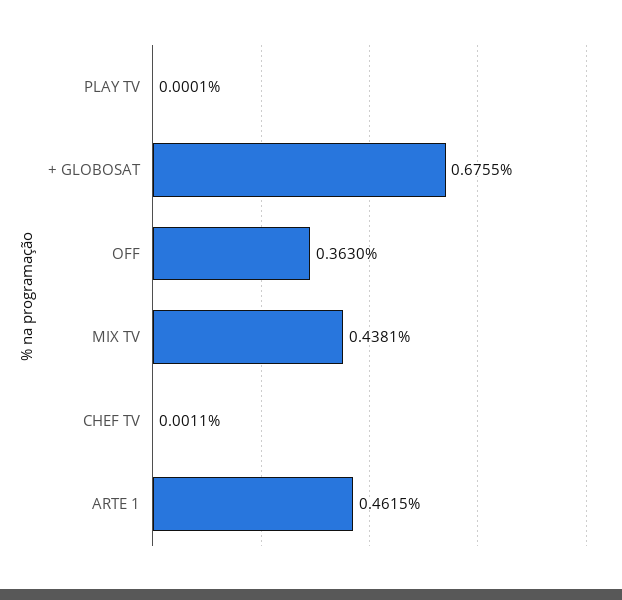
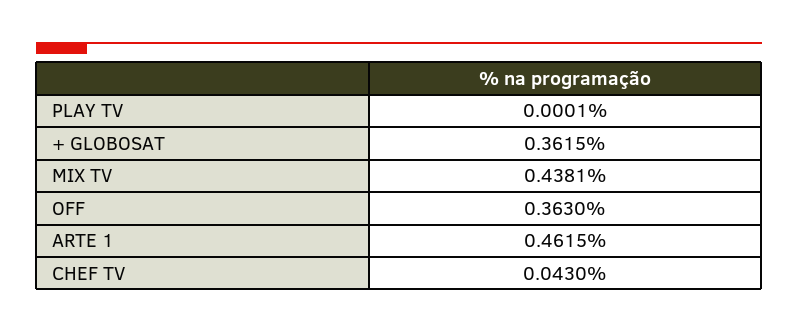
  {
    "PLAY TV": 0.0001,
-   "+ GLOBOSAT": 0.6755,
+   "+ GLOBOSAT": 0.3615,
    "OFF": 0.363,
    "MIX TV": 0.4381,
-   "CHEF TV": 0.0011,
+   "CHEF TV": 0.043,
    "ARTE 1": 0.4615
  }

